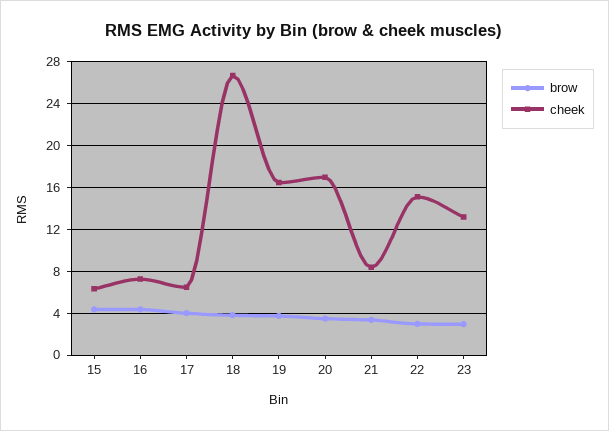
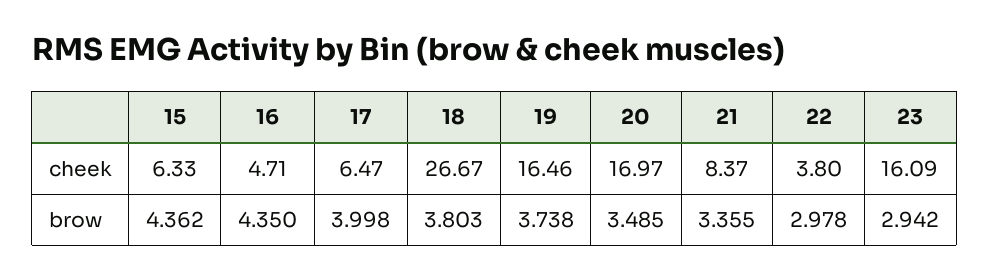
  {
    "brow": {
      "15": 4.362,
      "16": 4.35,
      "17": 3.998,
      "18": 3.803,
      "19": 3.738,
      "20": 3.485,
      "21": 3.355,
      "22": 2.978,
      "23": 2.942
    },
    "cheek": {
      "15": 6.33,
-     "16": 7,
+     "16": 4.71,
      "17": 6.47,
      "18": 26.67,
      "19": 16.46,
      "20": 16.97,
      "21": 8.37,
-     "22": 15,
+     "22": 3.8,
-     "23": 13
+     "23": 16.09
    }
  }

